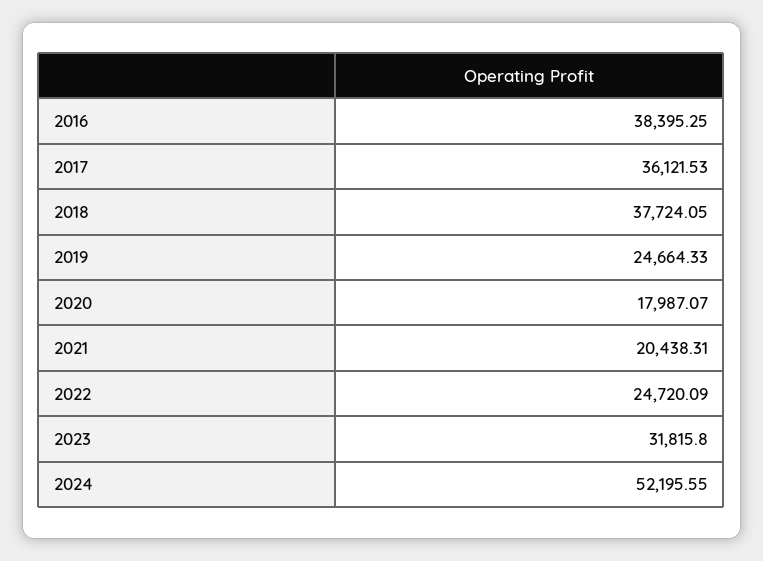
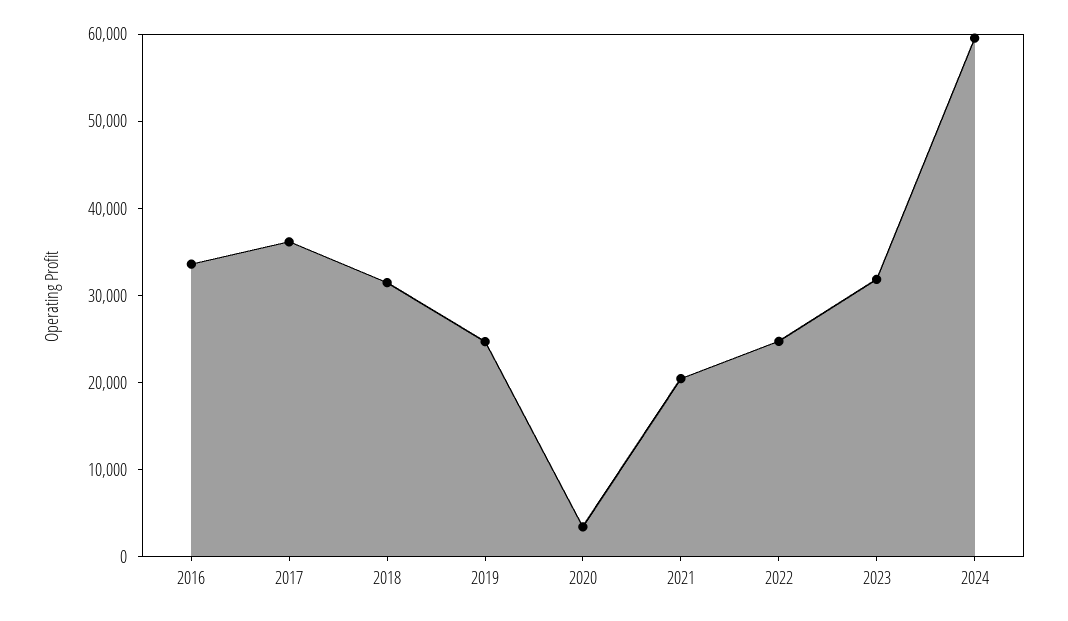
  {
-   "2016": 38395.25,
+   "2016": 34000,
    "2017": 36121.53,
-   "2018": 37724.05,
+   "2018": 32000,
    "2019": 24664.33,
-   "2020": 17987.07,
+   "2020": 4000,
    "2021": 20438.31,
    "2022": 24720.09,
    "2023": 31815.8,
-   "2024": 52195.55
+   "2024": 60000
  }

